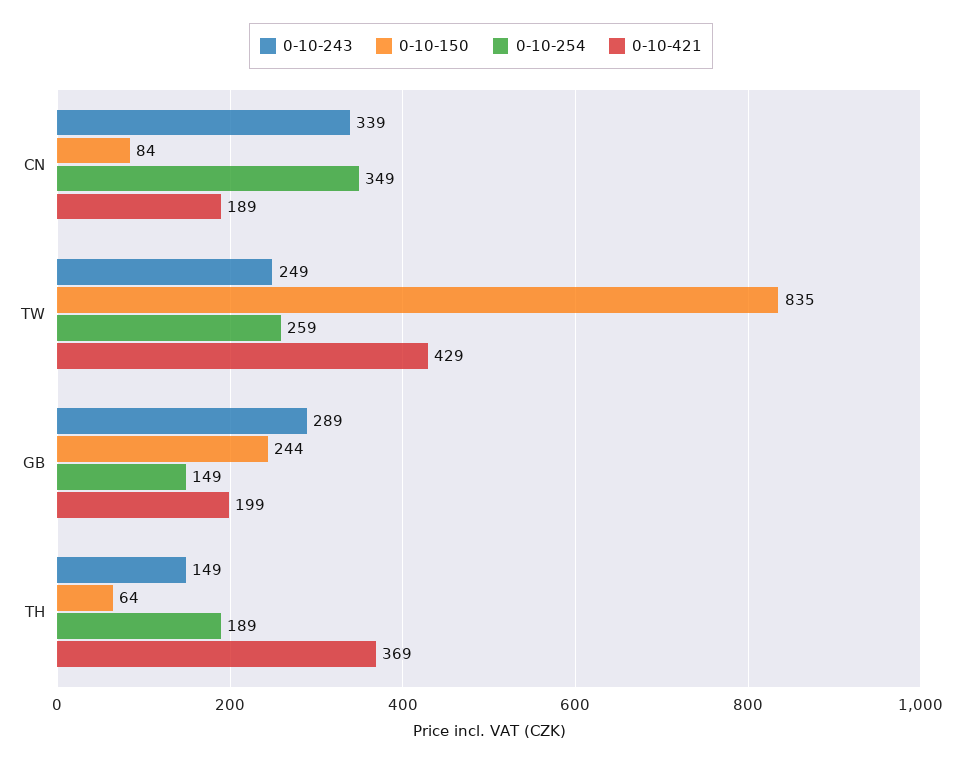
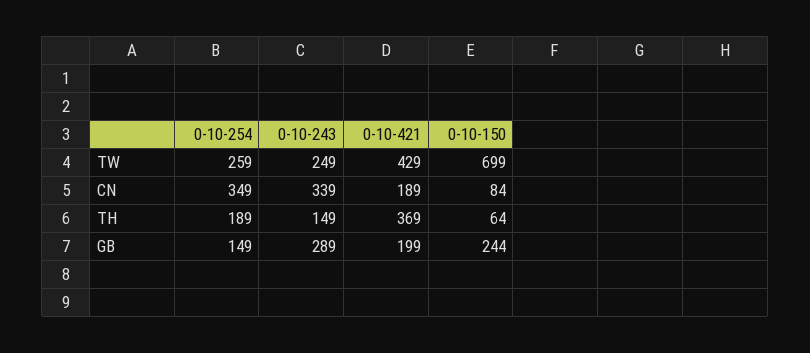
  {
    "0-10-243": {
      "CN": 339,
      "TW": 249,
      "GB": 289,
      "TH": 149
    },
    "0-10-150": {
      "CN": 84,
-     "TW": 835,
+     "TW": 699,
      "GB": 244,
      "TH": 64
    },
    "0-10-254": {
      "CN": 349,
      "TW": 259,
      "GB": 149,
      "TH": 189
    },
    "0-10-421": {
      "CN": 189,
      "TW": 429,
      "GB": 199,
      "TH": 369
    }
  }

